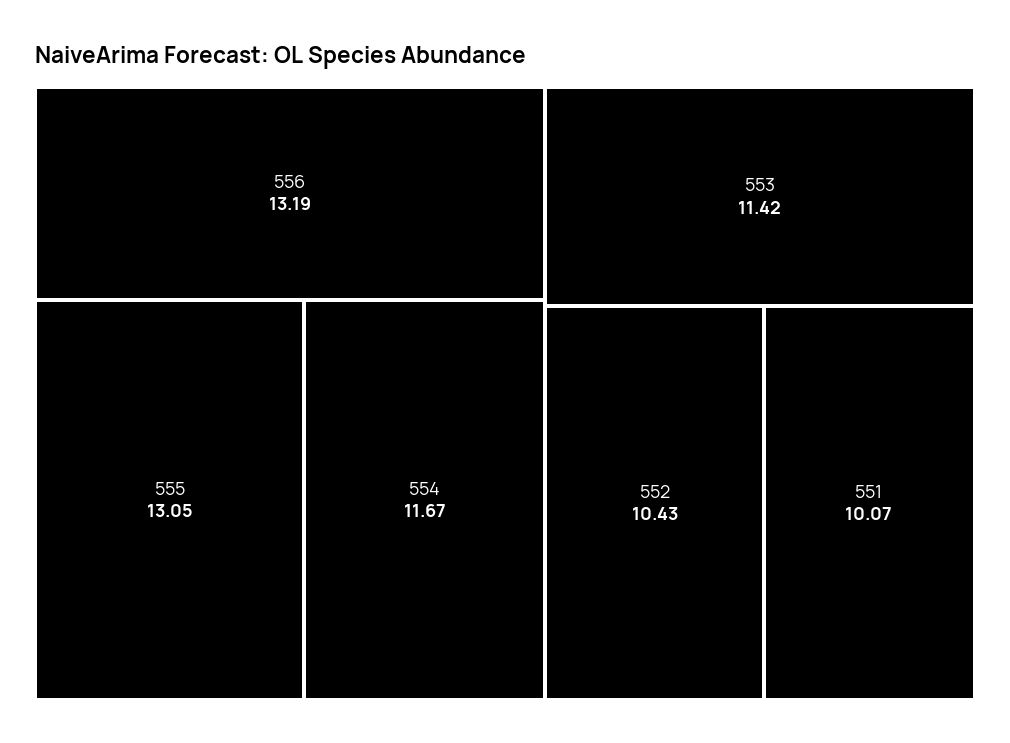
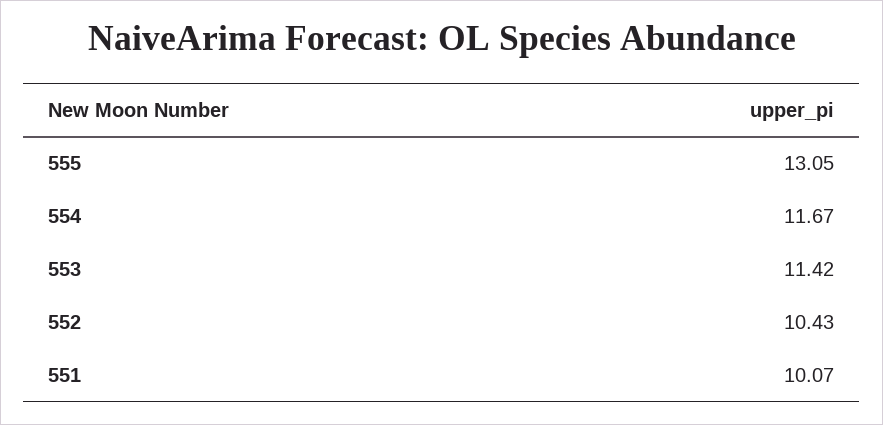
  {
-   "556": 13.19,
    "555": 13.05,
    "554": 11.67,
    "553": 11.42,
    "552": 10.43,
    "551": 10.07
  }

